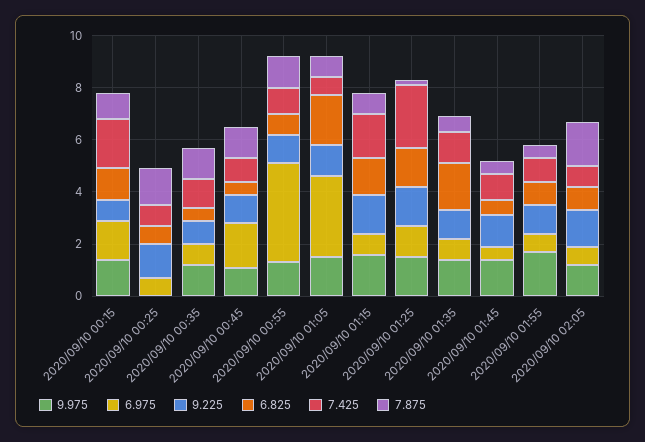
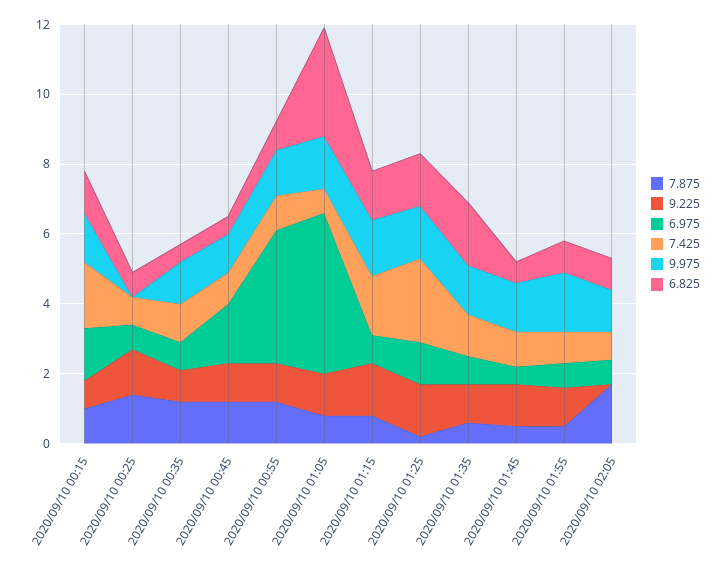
  {
    "9.975": {
      "2020/09/10 00:15": 1.5,
      "2020/09/10 00:25": 0,
      "2020/09/10 00:35": 1,
      "2020/09/10 00:45": 1,
      "2020/09/10 00:55": 1.5,
      "2020/09/10 01:05": 1.5,
      "2020/09/10 01:15": 1.5,
      "2020/09/10 01:25": 1.5,
      "2020/09/10 01:35": 1.5,
      "2020/09/10 01:45": 1.5,
      "2020/09/10 01:55": 1.5,
      "2020/09/10 02:05": 1
    },
    "6.975": {
      "2020/09/10 00:15": 1.5,
      "2020/09/10 00:25": 0.5,
      "2020/09/10 00:35": 1,
      "2020/09/10 00:45": 1.5,
      "2020/09/10 00:55": 4,
-     "2020/09/10 01:05": 3,
+     "2020/09/10 01:05": 4.5,
      "2020/09/10 01:15": 1,
      "2020/09/10 01:25": 1,
      "2020/09/10 01:35": 1,
      "2020/09/10 01:45": 0.5,
      "2020/09/10 01:55": 0.5,
      "2020/09/10 02:05": 0.5
    },
    "9.225": {
      "2020/09/10 00:15": 1,
      "2020/09/10 00:25": 1.5,
      "2020/09/10 00:35": 1,
      "2020/09/10 00:45": 1,
      "2020/09/10 00:55": 1,
      "2020/09/10 01:05": 1,
      "2020/09/10 01:15": 1.5,
      "2020/09/10 01:25": 1.5,
      "2020/09/10 01:35": 1,
      "2020/09/10 01:45": 1,
      "2020/09/10 01:55": 1,
-     "2020/09/10 02:05": 1.5
+     "2020/09/10 02:05": 0
    },
    "6.825": {
      "2020/09/10 00:15": 1,
      "2020/09/10 00:25": 0.5,
      "2020/09/10 00:35": 0.5,
      "2020/09/10 00:45": 0.5,
      "2020/09/10 00:55": 1,
-     "2020/09/10 01:05": 2,
+     "2020/09/10 01:05": 3,
      "2020/09/10 01:15": 1.5,
      "2020/09/10 01:25": 1.5,
      "2020/09/10 01:35": 2,
      "2020/09/10 01:45": 0.5,
      "2020/09/10 01:55": 1,
      "2020/09/10 02:05": 1
    },
    "7.425": {
      "2020/09/10 00:15": 2,
      "2020/09/10 00:25": 1,
      "2020/09/10 00:35": 1,
      "2020/09/10 00:45": 1,
      "2020/09/10 00:55": 1,
      "2020/09/10 01:05": 0.5,
      "2020/09/10 01:15": 1.5,
      "2020/09/10 01:25": 2.5,
      "2020/09/10 01:35": 1,
      "2020/09/10 01:45": 1,
      "2020/09/10 01:55": 1,
      "2020/09/10 02:05": 1
    },
    "7.875": {
      "2020/09/10 00:15": 1,
      "2020/09/10 00:25": 1.5,
      "2020/09/10 00:35": 1,
      "2020/09/10 00:45": 1,
      "2020/09/10 00:55": 1,
      "2020/09/10 01:05": 1,
      "2020/09/10 01:15": 1,
      "2020/09/10 01:25": 0,
      "2020/09/10 01:35": 0.5,
      "2020/09/10 01:45": 0.5,
      "2020/09/10 01:55": 0.5,
      "2020/09/10 02:05": 1.5
    }
  }

